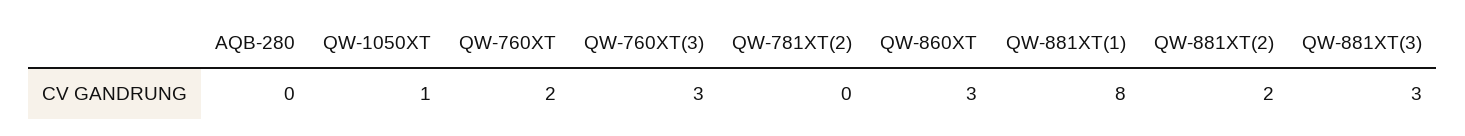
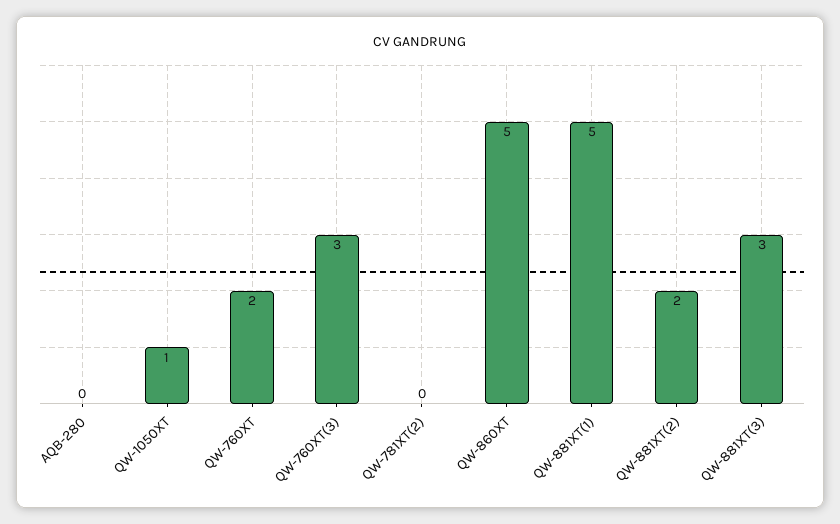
  {
    "AQB-280": 0,
    "QW-1050XT": 1,
    "QW-760XT": 2,
    "QW-760XT(3)": 3,
    "QW-781XT(2)": 0,
-   "QW-860XT": 3,
+   "QW-860XT": 5,
-   "QW-881XT(1)": 8,
+   "QW-881XT(1)": 5,
    "QW-881XT(2)": 2,
    "QW-881XT(3)": 3
  }

